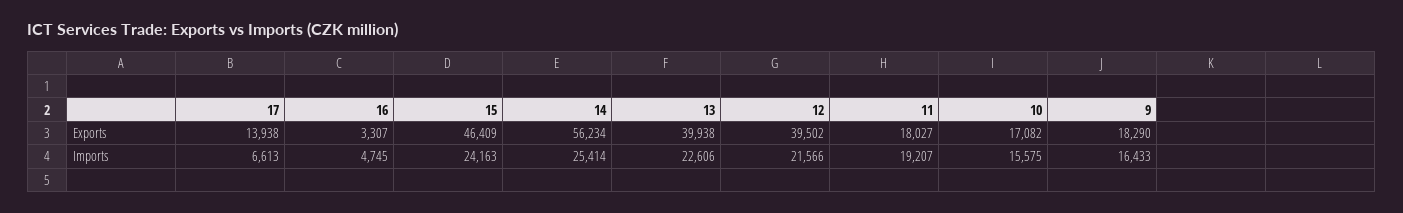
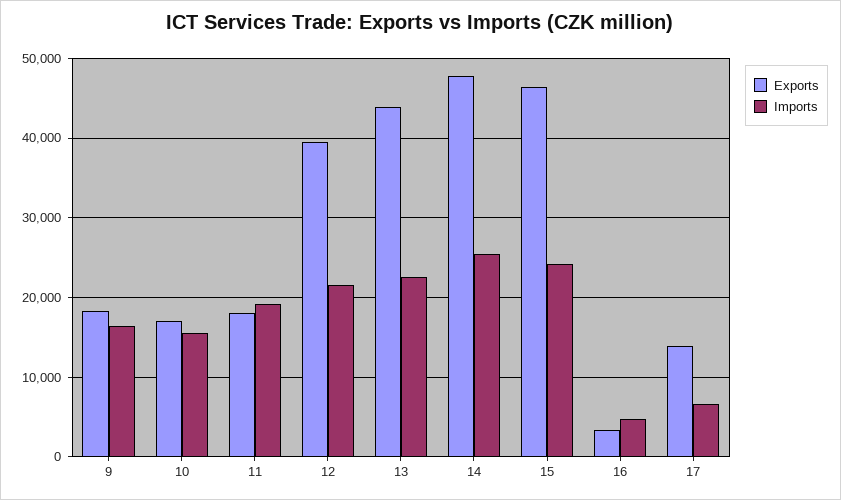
  {
    "Exports": {
      "17": 13938,
      "16": 3307,
      "15": 46409,
-     "14": 56234,
+     "14": 48000,
-     "13": 39938,
+     "13": 44000,
      "12": 39502,
      "11": 18027,
      "10": 17082,
      "9": 18290
    },
    "Imports": {
      "17": 6613,
      "16": 4745,
      "15": 24163,
      "14": 25414,
      "13": 22606,
      "12": 21566,
      "11": 19207,
      "10": 15575,
      "9": 16433
    }
  }

